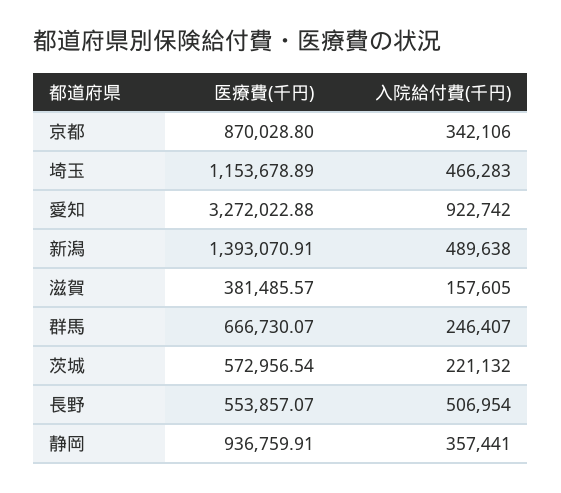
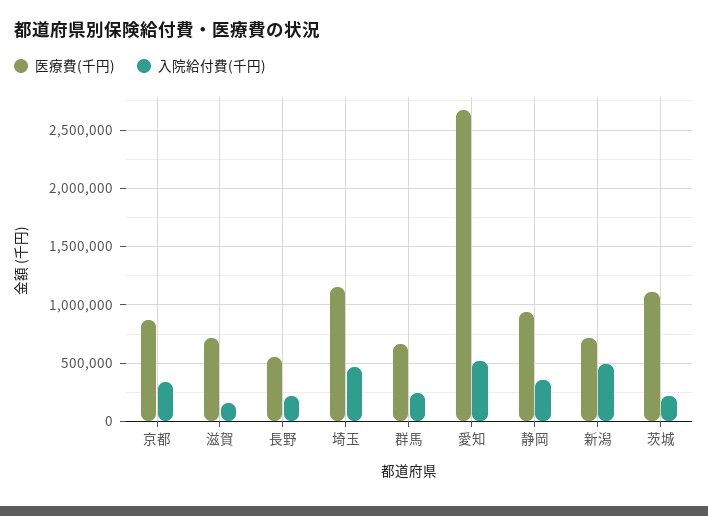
  {
    "医療費(千円)": {
      "京都": 870028.8,
      "埼玉": 1153678.89,
-     "愛知": 3272022.88,
+     "愛知": 2700000,
-     "新潟": 1393070.91,
+     "新潟": 700000,
-     "滋賀": 381485.57,
+     "滋賀": 700000,
      "群馬": 666730.07,
-     "茨城": 572956.54,
+     "茨城": 1100000,
      "長野": 553857.07,
      "静岡": 936759.91
    },
    "入院給付費(千円)": {
      "京都": 342106,
      "埼玉": 466283,
-     "愛知": 922742,
+     "愛知": 500000,
      "新潟": 489638,
      "滋賀": 157605,
      "群馬": 246407,
      "茨城": 221132,
-     "長野": 506954,
+     "長野": 200000,
      "静岡": 357441
    }
  }

